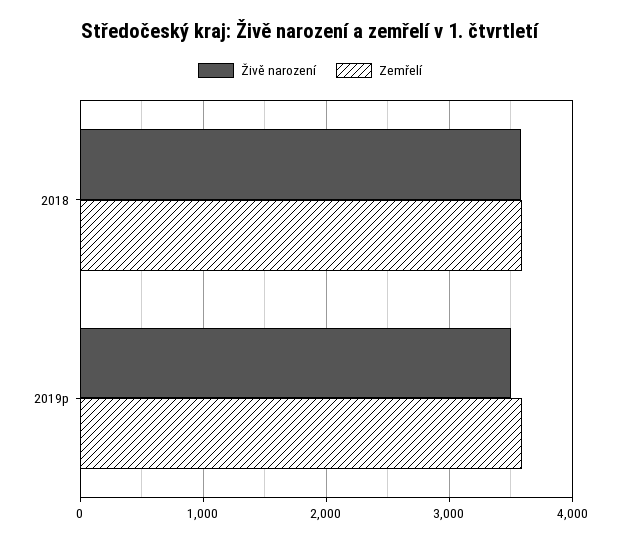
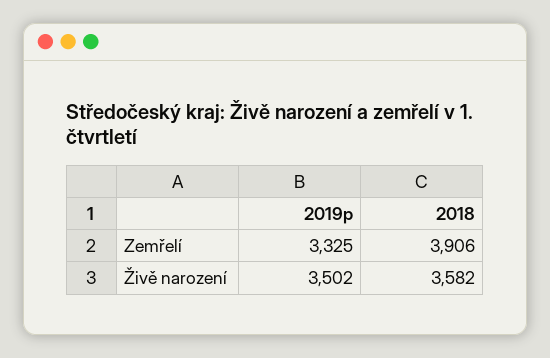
  {
    "Živě narození": {
      "2018": 3582,
      "2019p": 3502
    },
    "Zemřelí": {
-     "2018": 3600,
+     "2018": 3906,
-     "2019p": 3600
+     "2019p": 3325
    }
  }

